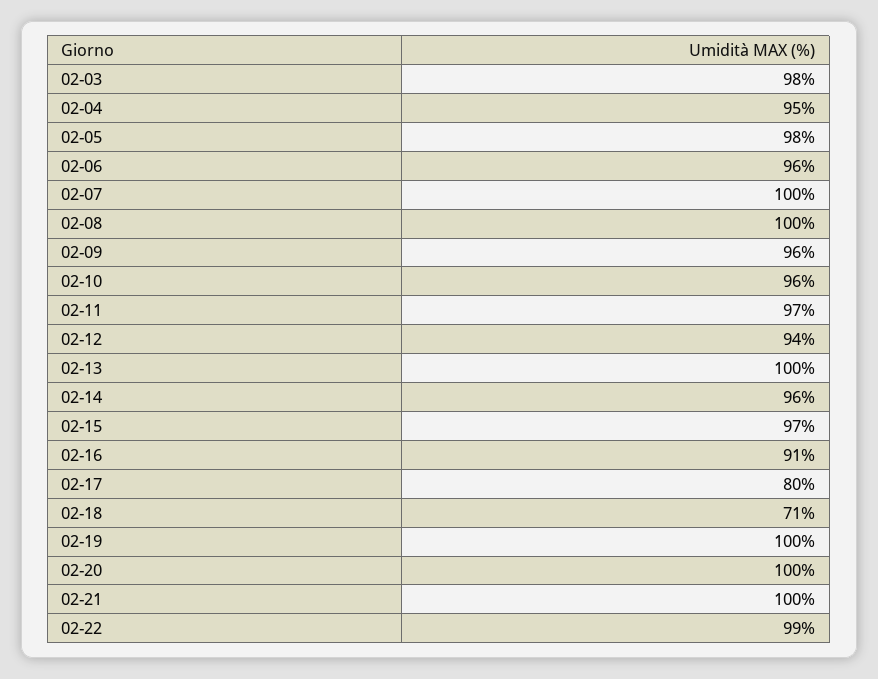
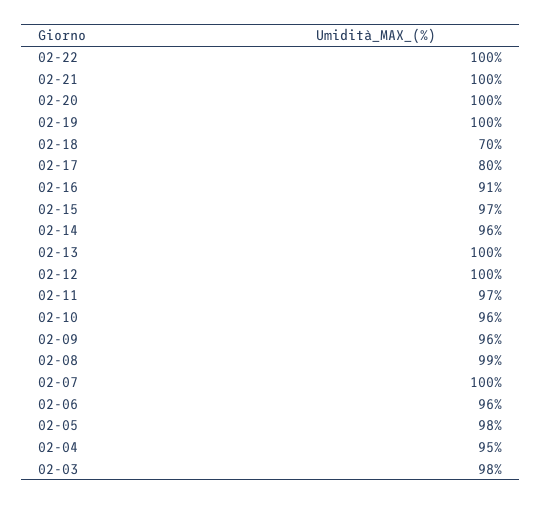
  {
    "02-03": 98,
    "02-04": 95,
    "02-05": 98,
    "02-06": 96,
    "02-07": 100,
-   "02-08": 100,
+   "02-08": 99,
    "02-09": 96,
    "02-10": 96,
    "02-11": 97,
-   "02-12": 94,
+   "02-12": 100,
    "02-13": 100,
    "02-14": 96,
    "02-15": 97,
    "02-16": 91,
    "02-17": 80,
-   "02-18": 71,
+   "02-18": 70,
    "02-19": 100,
    "02-20": 100,
    "02-21": 100,
-   "02-22": 99
+   "02-22": 100
  }

